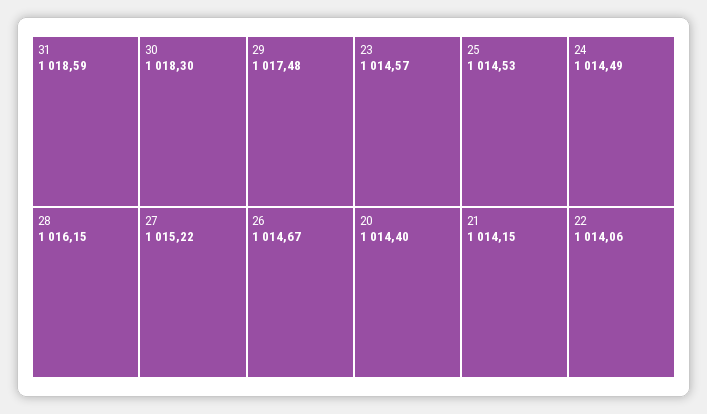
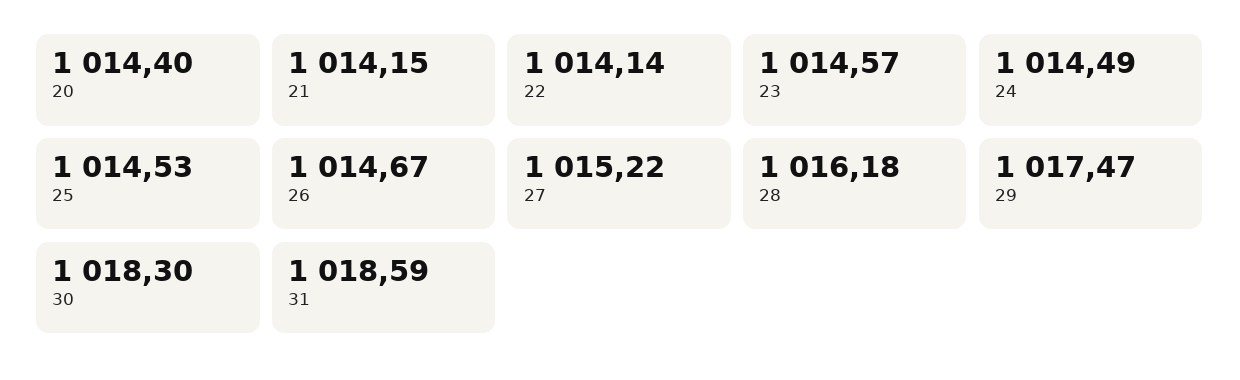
  {
    "31": 1018.59,
    "30": 1018.3,
-   "29": 1017.48,
+   "29": 1017.47,
-   "28": 1016.15,
+   "28": 1016.18,
    "27": 1015.22,
    "26": 1014.67,
    "23": 1014.57,
    "25": 1014.53,
    "24": 1014.49,
    "20": 1014.4,
    "21": 1014.15,
-   "22": 1014.06
+   "22": 1014.14
  }

